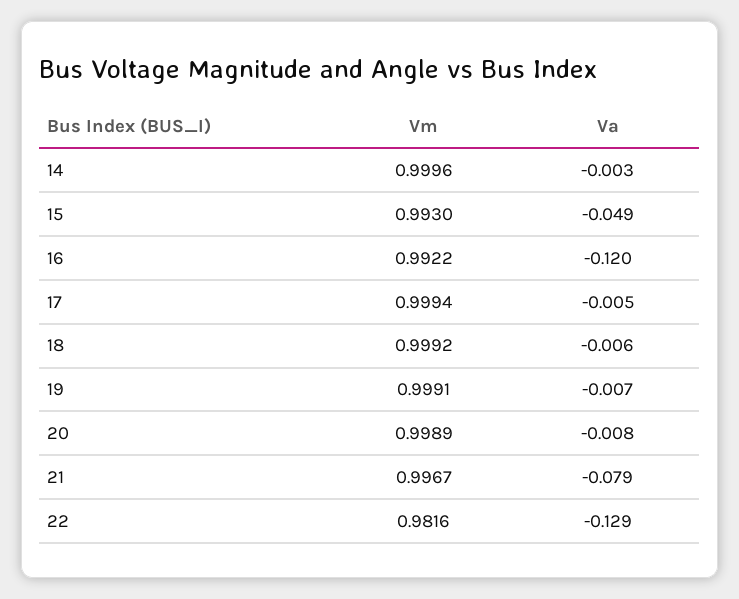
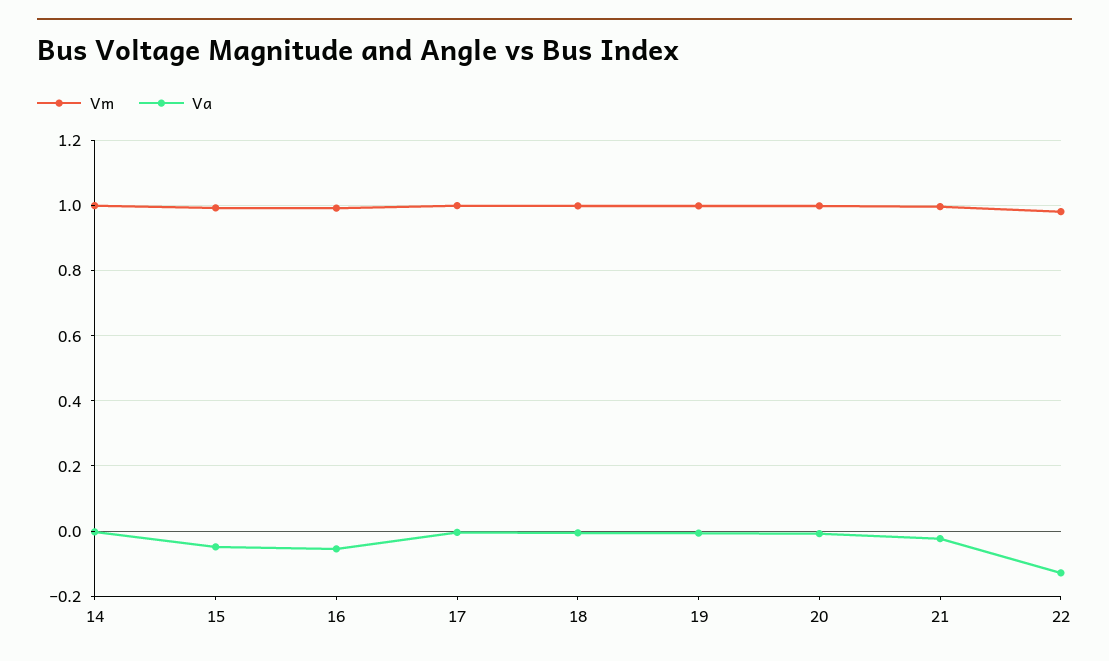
  {
    "Vm": {
      "14": 0.9996,
      "15": 0.993,
      "16": 0.9922,
      "17": 0.9994,
      "18": 0.9992,
      "19": 0.9991,
      "20": 0.9989,
      "21": 0.9967,
      "22": 0.9816
    },
    "Va": {
      "14": -0.003,
      "15": -0.049,
-     "16": -0.12,
+     "16": -0.06,
      "17": -0.005,
      "18": -0.006,
      "19": -0.007,
      "20": -0.008,
-     "21": -0.079,
+     "21": -0.02,
      "22": -0.129
    }
  }

